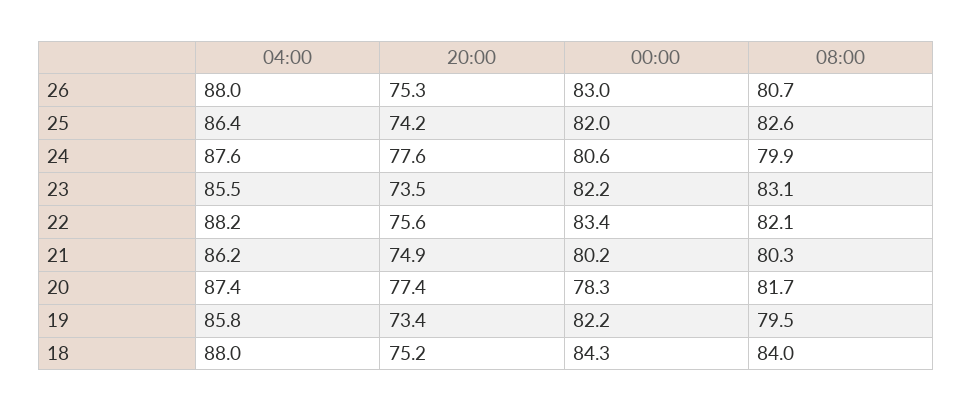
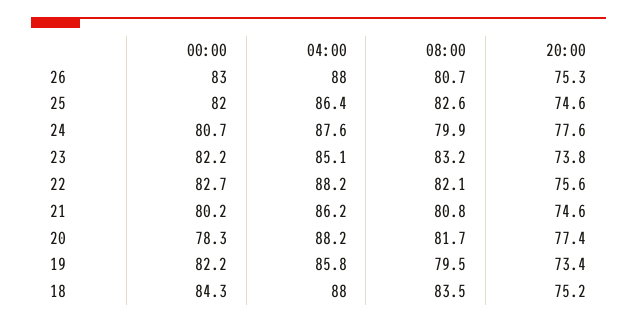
  {
    "04:00": {
      "26": 88,
      "25": 86.4,
      "24": 87.6,
-     "23": 85.5,
+     "23": 85.1,
      "22": 88.2,
      "21": 86.2,
-     "20": 87.4,
+     "20": 88.2,
      "19": 85.8,
      "18": 88
    },
    "20:00": {
      "26": 75.3,
-     "25": 74.2,
+     "25": 74.6,
      "24": 77.6,
-     "23": 73.5,
+     "23": 73.8,
      "22": 75.6,
-     "21": 74.9,
+     "21": 74.6,
      "20": 77.4,
      "19": 73.4,
      "18": 75.2
    },
    "00:00": {
      "26": 83,
      "25": 82,
-     "24": 80.6,
+     "24": 80.7,
      "23": 82.2,
-     "22": 83.4,
+     "22": 82.7,
      "21": 80.2,
      "20": 78.3,
      "19": 82.2,
      "18": 84.3
    },
    "08:00": {
      "26": 80.7,
      "25": 82.6,
      "24": 79.9,
-     "23": 83.1,
+     "23": 83.2,
      "22": 82.1,
-     "21": 80.3,
+     "21": 80.8,
      "20": 81.7,
      "19": 79.5,
-     "18": 84
+     "18": 83.5
    }
  }

